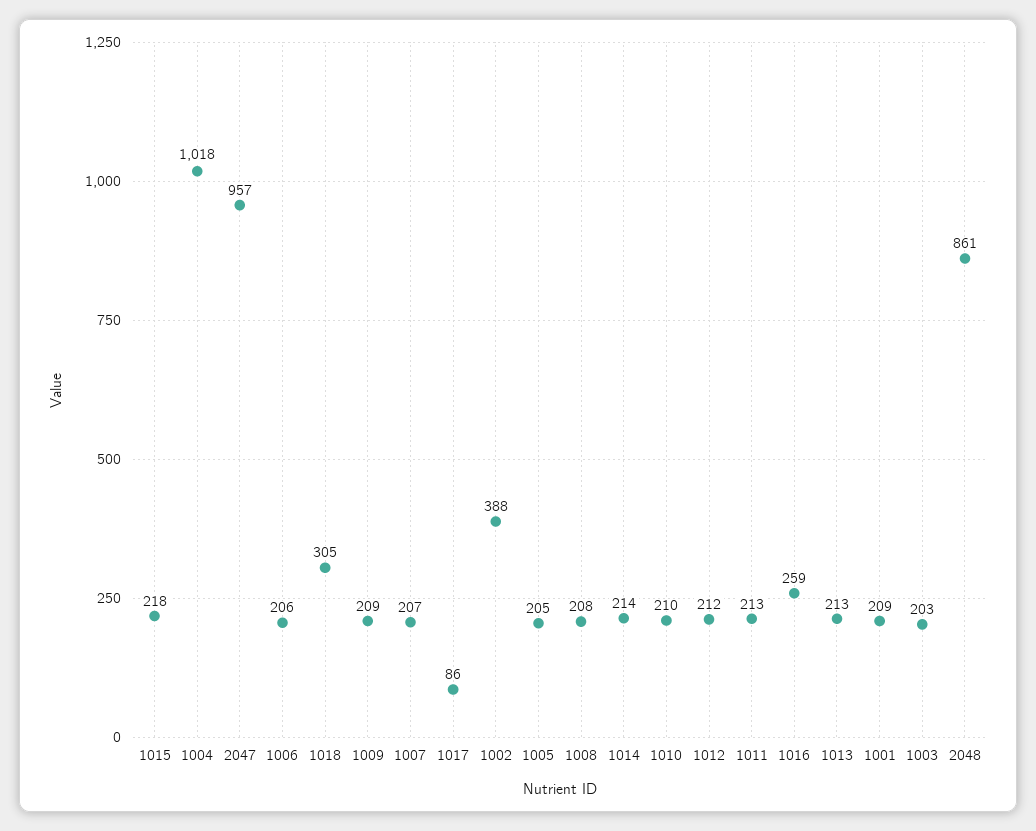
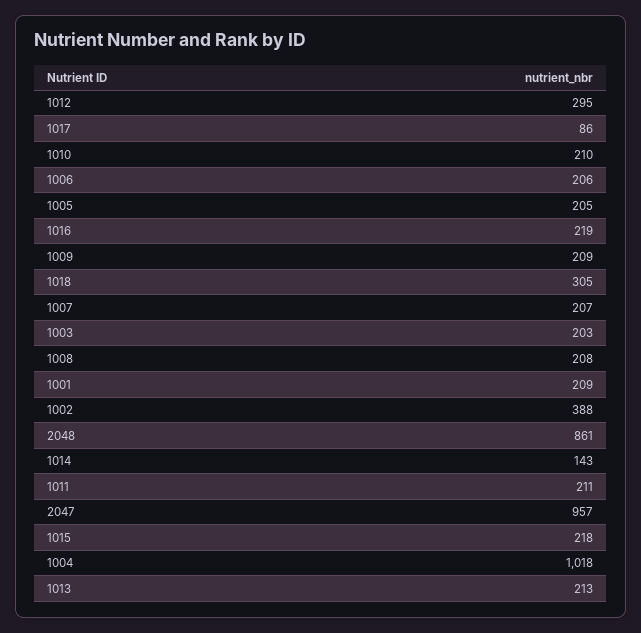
  {
    "1015": 218,
    "1004": 1018,
    "2047": 957,
    "1006": 206,
    "1018": 305,
    "1009": 209,
    "1007": 207,
    "1017": 86,
    "1002": 388,
    "1005": 205,
    "1008": 208,
-   "1014": 214,
+   "1014": 143,
    "1010": 210,
-   "1012": 212,
+   "1012": 295,
-   "1011": 213,
+   "1011": 211,
-   "1016": 259,
+   "1016": 219,
    "1013": 213,
    "1001": 209,
    "1003": 203,
    "2048": 861
  }

